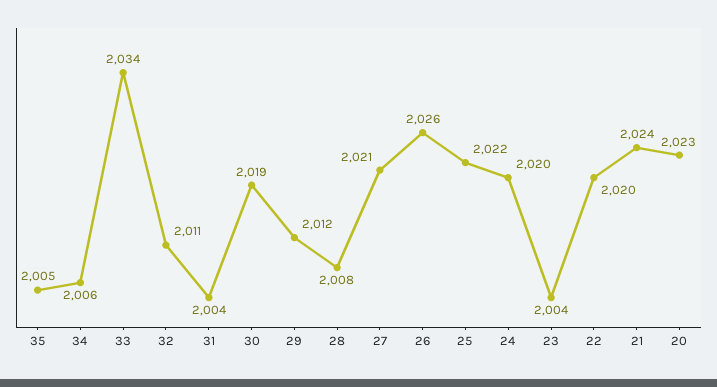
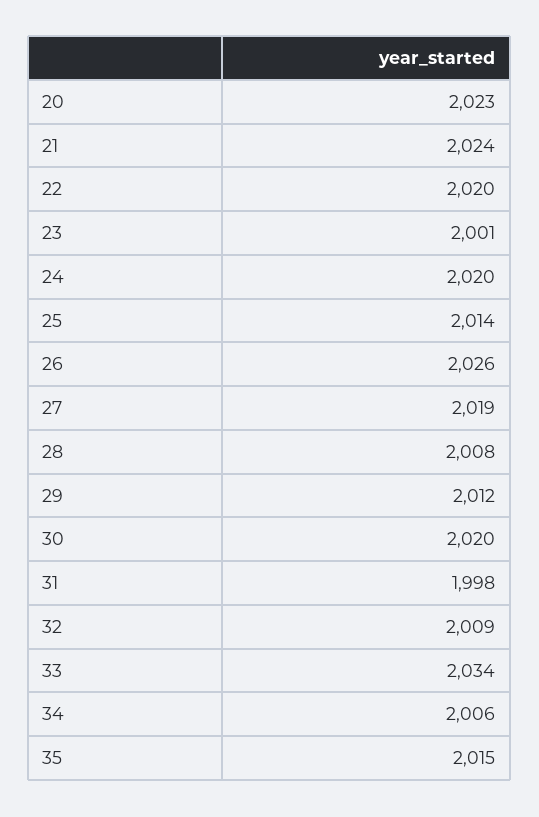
  {
-   "35": 2005,
+   "35": 2015,
    "34": 2006,
    "33": 2034,
-   "32": 2011,
+   "32": 2009,
-   "31": 2004,
+   "31": 1998,
-   "30": 2019,
+   "30": 2020,
    "29": 2012,
    "28": 2008,
-   "27": 2021,
+   "27": 2019,
    "26": 2026,
-   "25": 2022,
+   "25": 2014,
    "24": 2020,
-   "23": 2004,
+   "23": 2001,
    "22": 2020,
    "21": 2024,
    "20": 2023
  }

